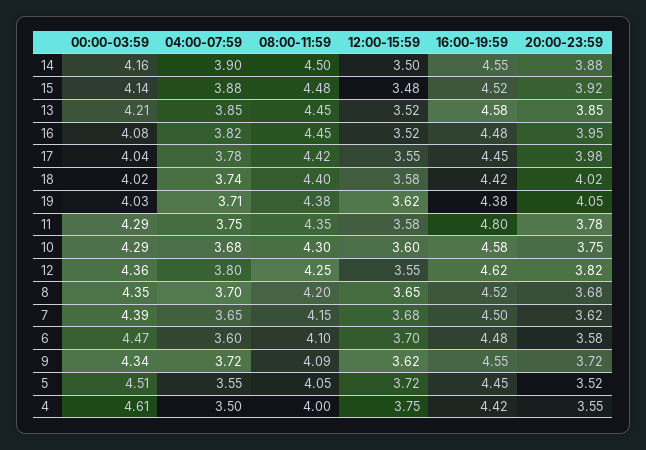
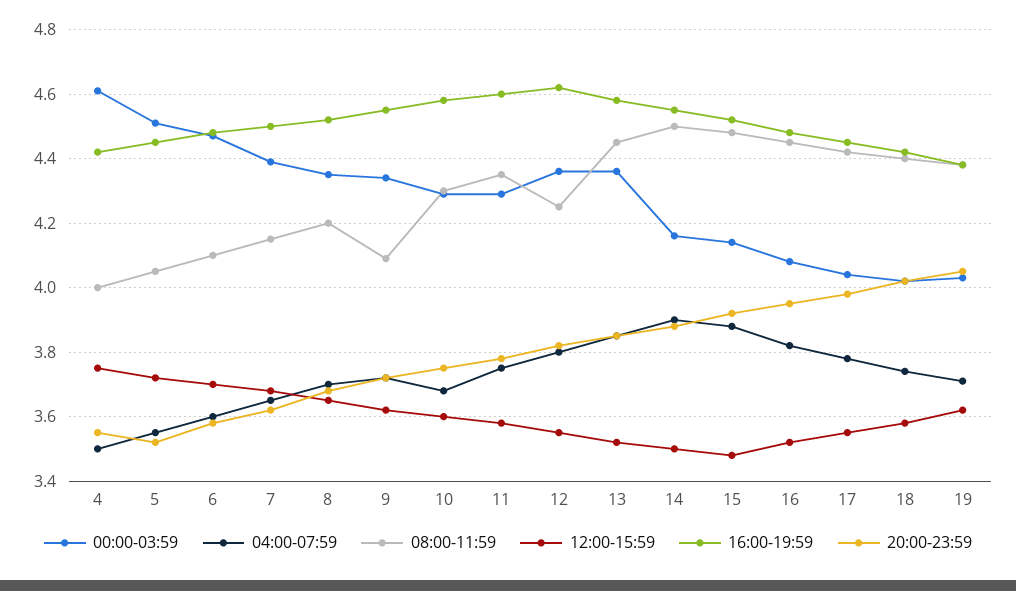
  {
    "00:00-03:59": {
      "14": 4.16,
      "15": 4.14,
-     "13": 4.21,
+     "13": 4.35,
      "16": 4.08,
      "17": 4.04,
      "18": 4.02,
      "19": 4.03,
      "11": 4.29,
      "10": 4.29,
      "12": 4.36,
      "8": 4.35,
      "7": 4.39,
      "6": 4.47,
      "9": 4.34,
      "5": 4.51,
      "4": 4.61
    },
    "04:00-07:59": {
      "14": 3.9,
      "15": 3.88,
      "13": 3.85,
      "16": 3.82,
      "17": 3.78,
      "18": 3.74,
      "19": 3.71,
      "11": 3.75,
      "10": 3.68,
      "12": 3.8,
      "8": 3.7,
      "7": 3.65,
      "6": 3.6,
      "9": 3.72,
      "5": 3.55,
      "4": 3.5
    },
    "08:00-11:59": {
      "14": 4.5,
      "15": 4.48,
      "13": 4.45,
      "16": 4.45,
      "17": 4.42,
      "18": 4.4,
      "19": 4.38,
      "11": 4.35,
      "10": 4.3,
      "12": 4.25,
      "8": 4.2,
      "7": 4.15,
      "6": 4.1,
      "9": 4.09,
      "5": 4.05,
      "4": 4
    },
    "12:00-15:59": {
      "14": 3.5,
      "15": 3.48,
      "13": 3.52,
      "16": 3.52,
      "17": 3.55,
      "18": 3.58,
      "19": 3.62,
      "11": 3.58,
      "10": 3.6,
      "12": 3.55,
      "8": 3.65,
      "7": 3.68,
      "6": 3.7,
      "9": 3.62,
      "5": 3.72,
      "4": 3.75
    },
    "16:00-19:59": {
      "14": 4.55,
      "15": 4.52,
      "13": 4.58,
      "16": 4.48,
      "17": 4.45,
      "18": 4.42,
      "19": 4.38,
-     "11": 4.8,
+     "11": 4.6,
      "10": 4.58,
      "12": 4.62,
      "8": 4.52,
      "7": 4.5,
      "6": 4.48,
      "9": 4.55,
      "5": 4.45,
      "4": 4.42
    },
    "20:00-23:59": {
      "14": 3.88,
      "15": 3.92,
      "13": 3.85,
      "16": 3.95,
      "17": 3.98,
      "18": 4.02,
      "19": 4.05,
      "11": 3.78,
      "10": 3.75,
      "12": 3.82,
      "8": 3.68,
      "7": 3.62,
      "6": 3.58,
      "9": 3.72,
      "5": 3.52,
      "4": 3.55
    }
  }

